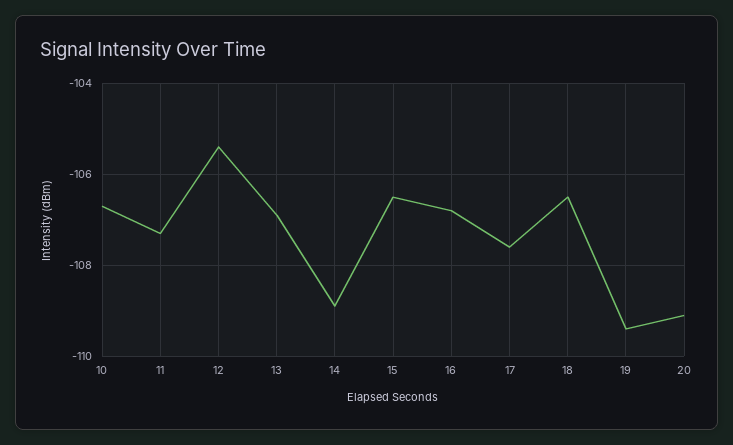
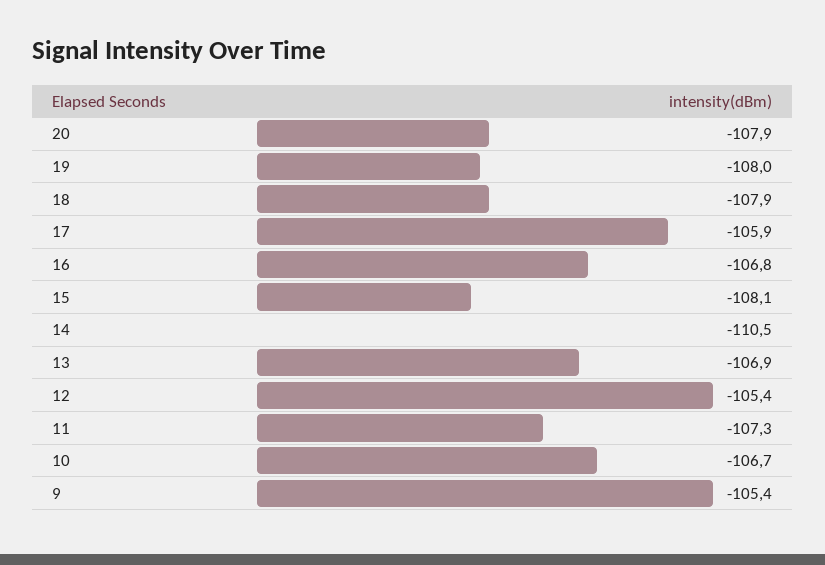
  {
    "10": -106.7,
    "11": -107.3,
    "12": -105.4,
    "13": -106.9,
-   "14": -109,
+   "14": -110.5,
-   "15": -106.5,
+   "15": -108.1,
    "16": -106.8,
-   "17": -107.5,
+   "17": -105.9,
-   "18": -106.5,
+   "18": -107.9,
-   "19": -109.5,
+   "19": -108,
-   "20": -109
+   "20": -107.9,
+   "9": -105.4
  }

